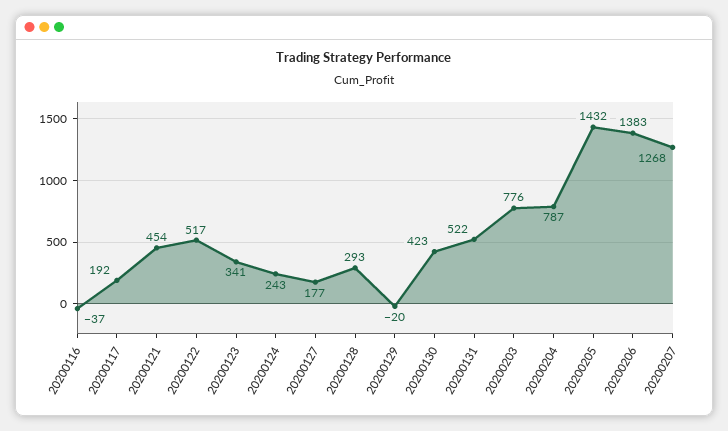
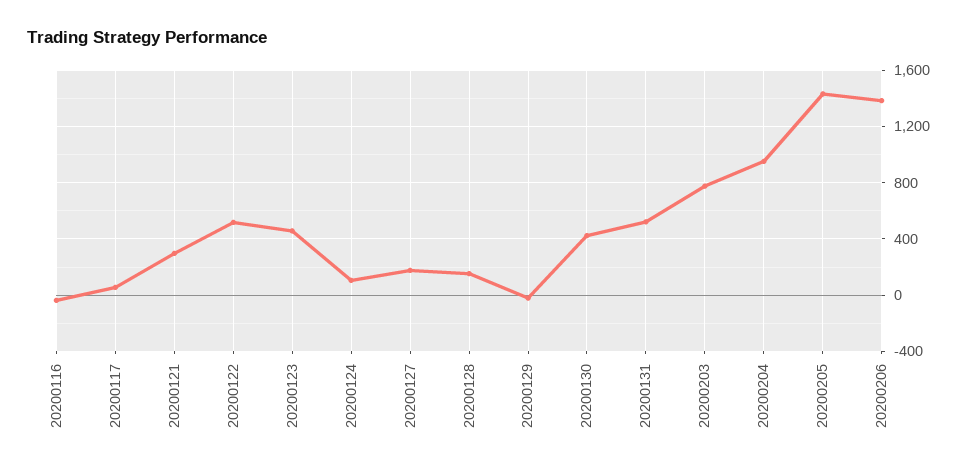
  {
    "20200116": -37,
-   "20200117": 192,
+   "20200117": 50,
-   "20200121": 454,
+   "20200121": 300,
    "20200122": 517,
-   "20200123": 341,
+   "20200123": 450,
-   "20200124": 243,
+   "20200124": 100,
    "20200127": 177,
-   "20200128": 293,
+   "20200128": 150,
    "20200129": -20,
    "20200130": 423,
    "20200131": 522,
    "20200203": 776,
-   "20200204": 787,
+   "20200204": 950,
    "20200205": 1432,
-   "20200206": 1383,
+   "20200206": 1383
-   "20200207": 1268
  }

